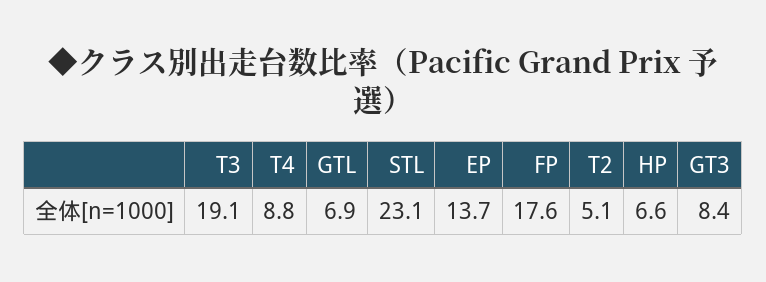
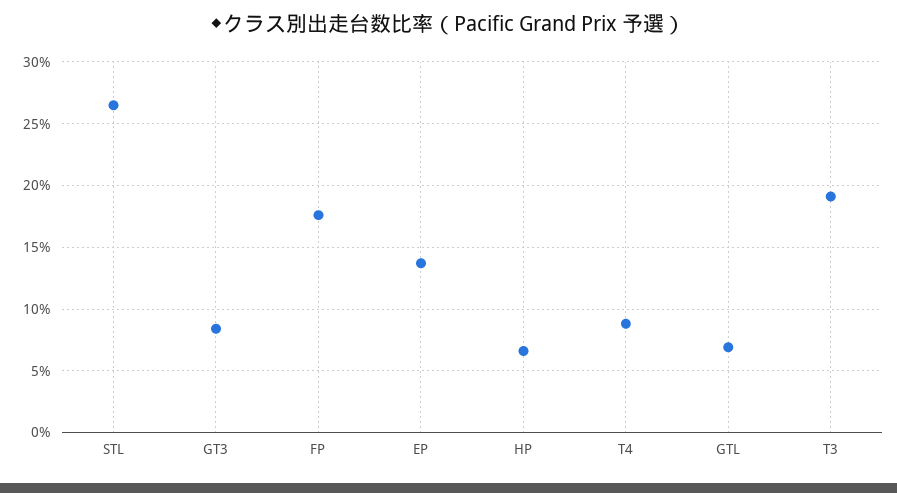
  {
    "T3": 19.1,
    "T4": 8.8,
    "GTL": 6.9,
-   "STL": 23.1,
+   "STL": 26.5,
    "EP": 13.7,
    "FP": 17.6,
-   "T2": 5.1,
    "HP": 6.6,
    "GT3": 8.4
  }

